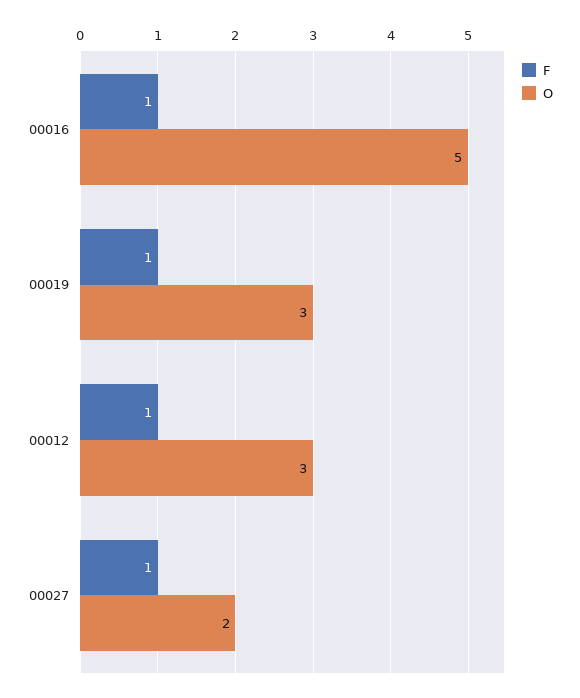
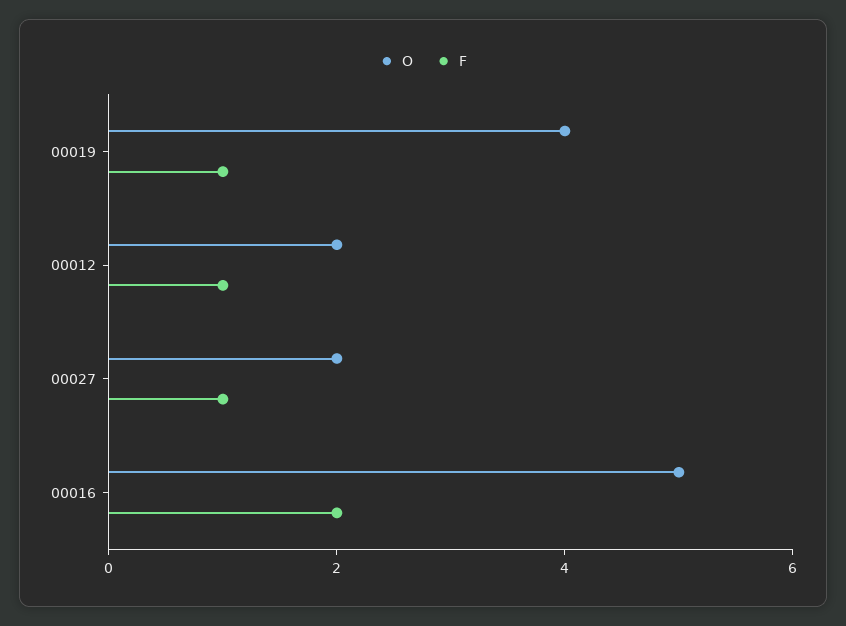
  {
    "F": {
-     "00016": 1,
+     "00016": 2,
      "00019": 1,
      "00012": 1,
      "00027": 1
    },
    "O": {
      "00016": 5,
-     "00019": 3,
+     "00019": 4,
-     "00012": 3,
+     "00012": 2,
      "00027": 2
    }
  }

